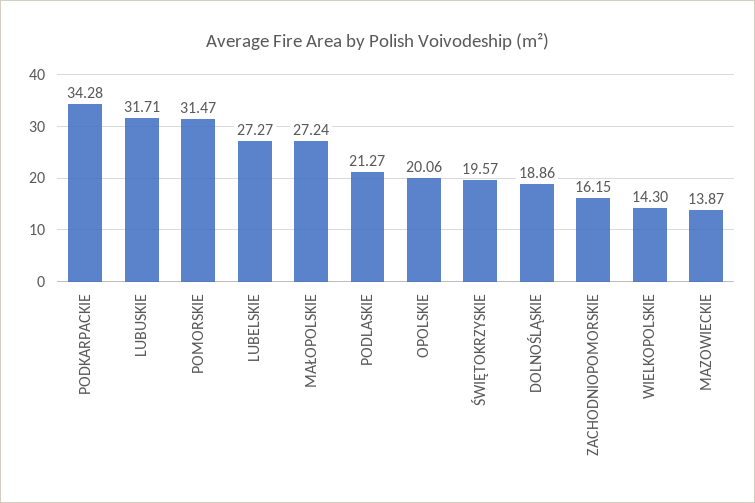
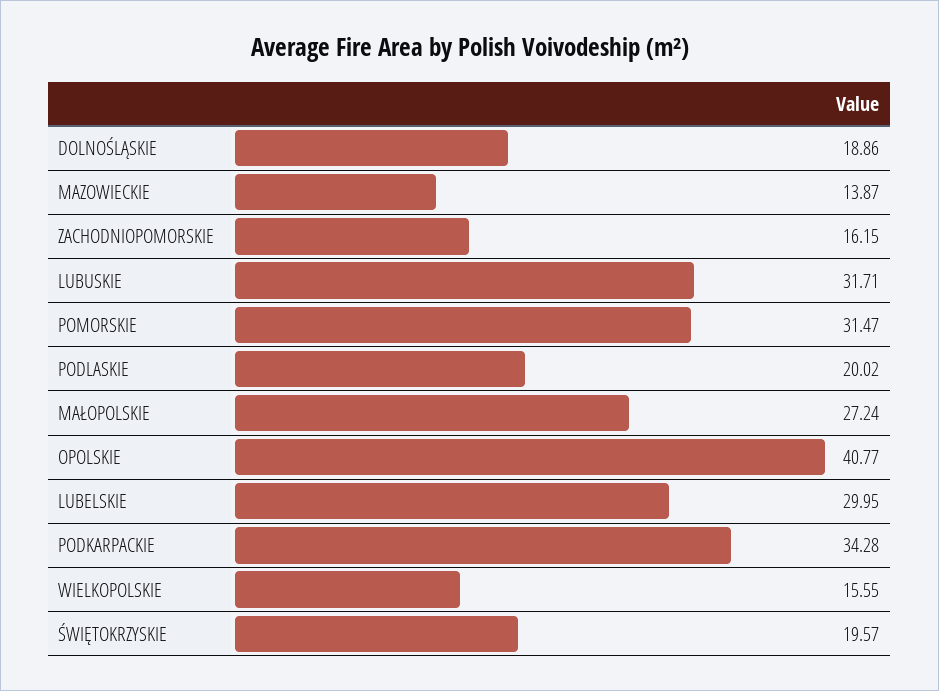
  {
    "PODKARPACKIE": 34.28,
    "LUBUSKIE": 31.71,
    "POMORSKIE": 31.47,
-   "LUBELSKIE": 27.27,
+   "LUBELSKIE": 29.95,
    "MAŁOPOLSKIE": 27.24,
-   "PODLASKIE": 21.27,
+   "PODLASKIE": 20.02,
-   "OPOLSKIE": 20.06,
+   "OPOLSKIE": 40.77,
    "ŚWIĘTOKRZYSKIE": 19.57,
    "DOLNOŚLĄSKIE": 18.86,
    "ZACHODNIOPOMORSKIE": 16.15,
-   "WIELKOPOLSKIE": 14.3,
+   "WIELKOPOLSKIE": 15.55,
    "MAZOWIECKIE": 13.87
  }

